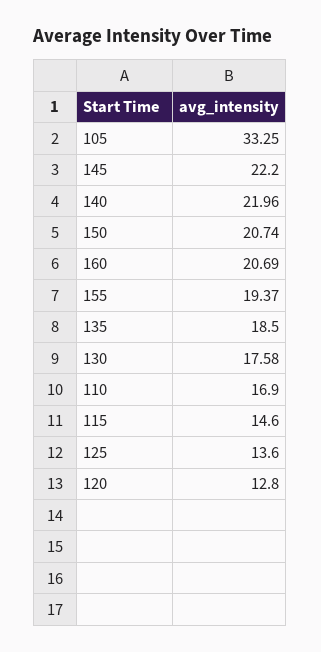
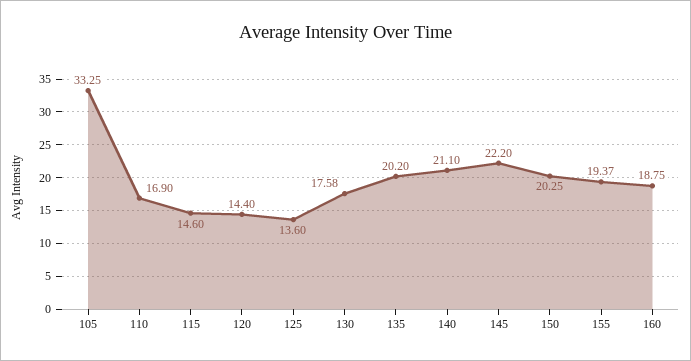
  {
    "105": 33.25,
    "145": 22.2,
-   "140": 21.96,
+   "140": 21.1,
-   "150": 20.74,
+   "150": 20.25,
-   "160": 20.69,
+   "160": 18.75,
    "155": 19.37,
-   "135": 18.5,
+   "135": 20.2,
    "130": 17.58,
    "110": 16.9,
    "115": 14.6,
    "125": 13.6,
-   "120": 12.8
+   "120": 14.4
  }

